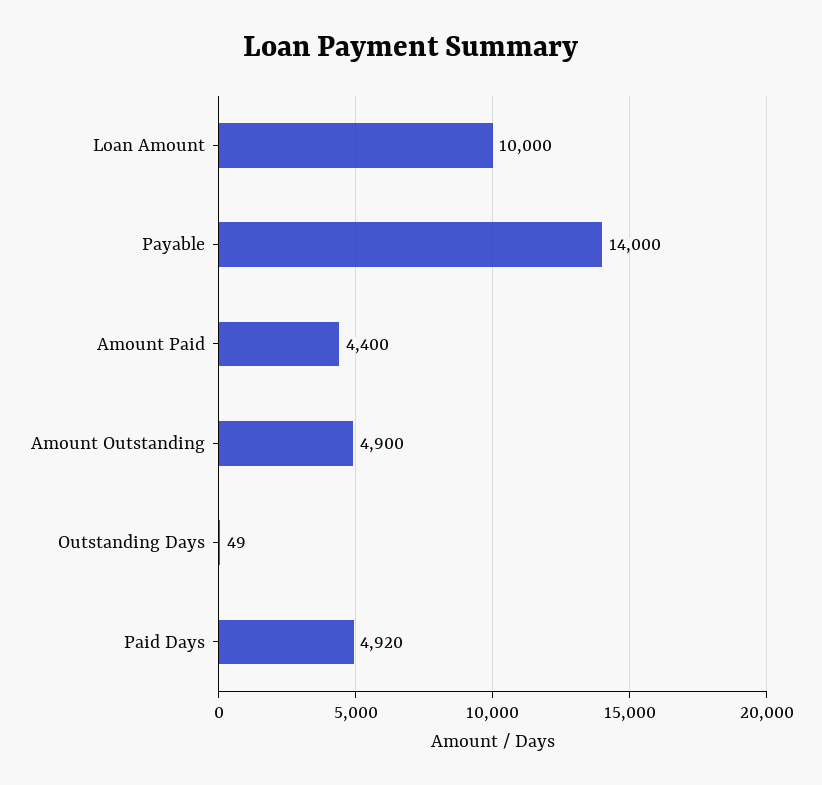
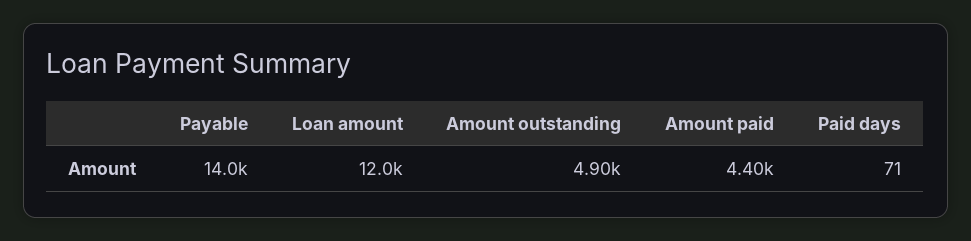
  {
-   "Loan Amount": 10000,
+   "Loan Amount": 12000,
    "Payable": 14000,
    "Amount Paid": 4400,
    "Amount Outstanding": 4900,
-   "Outstanding Days": 49,
-   "Paid Days": 4920
+   "Paid Days": 71
  }

